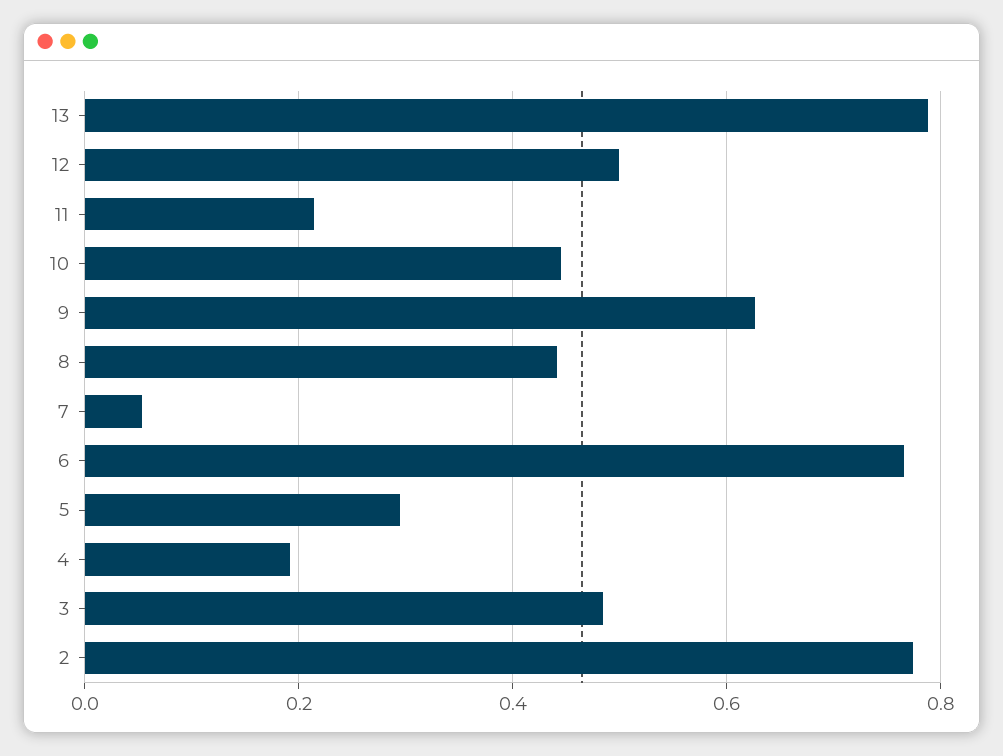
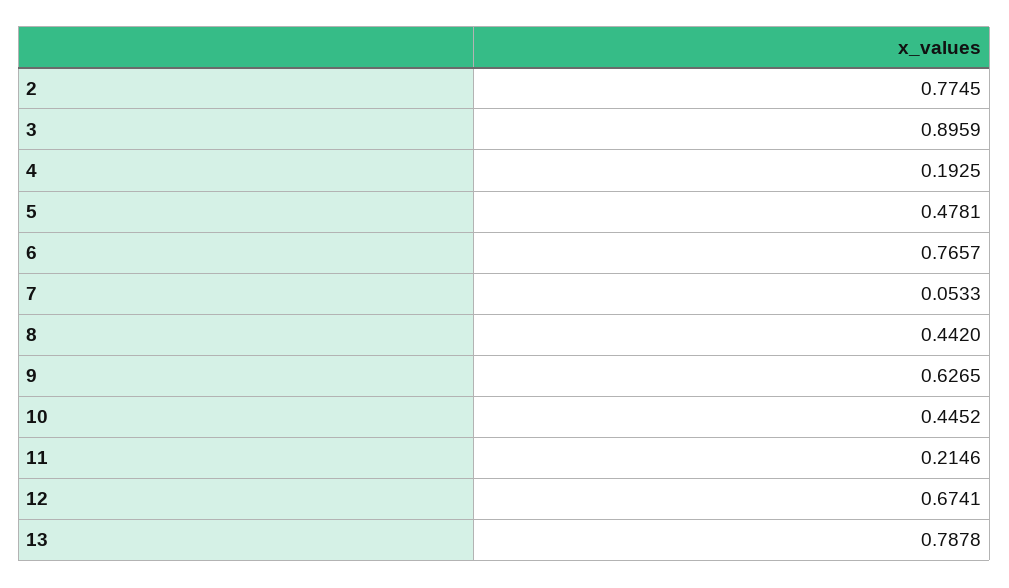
  {
    "13": 0.7878,
-   "12": 0.5,
+   "12": 0.6741,
    "11": 0.2146,
    "10": 0.4452,
    "9": 0.6265,
    "8": 0.442,
    "7": 0.0533,
    "6": 0.7657,
-   "5": 0.3,
+   "5": 0.4781,
    "4": 0.1925,
-   "3": 0.48,
+   "3": 0.8959,
    "2": 0.7745
  }

